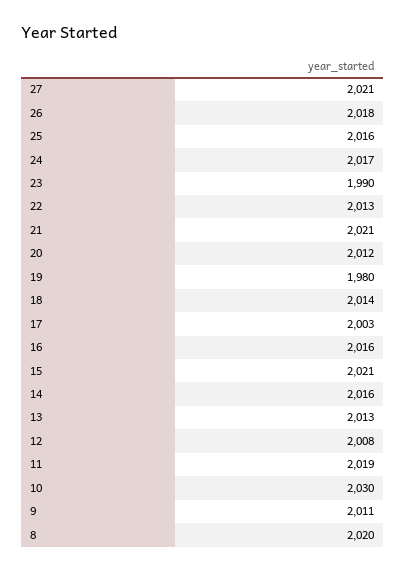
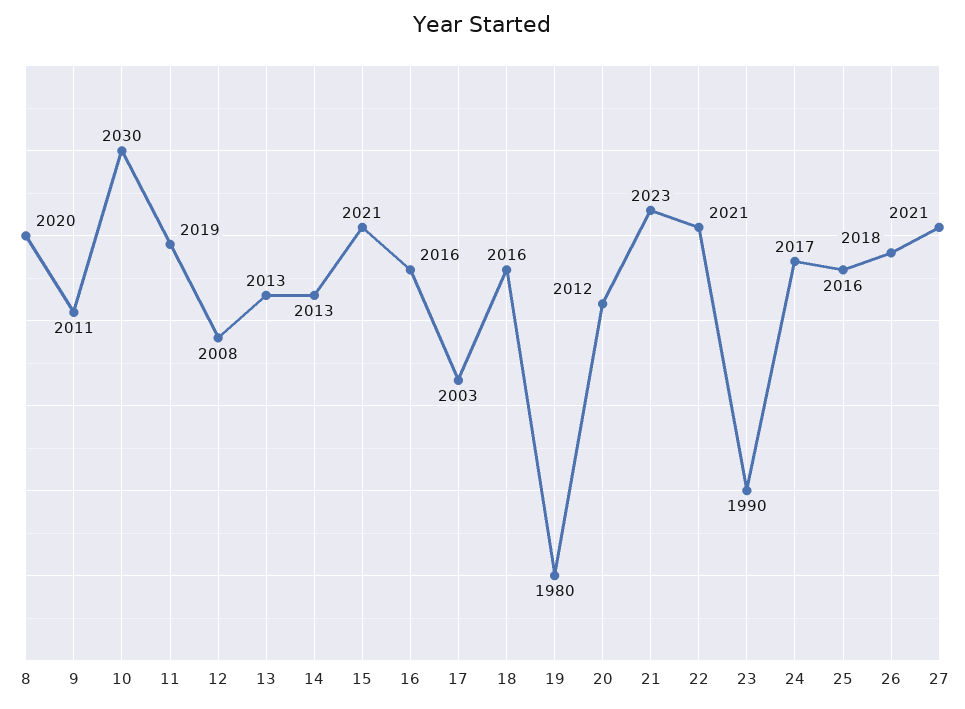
  {
    "27": 2021,
    "26": 2018,
    "25": 2016,
    "24": 2017,
    "23": 1990,
-   "22": 2013,
+   "22": 2021,
-   "21": 2021,
+   "21": 2023,
    "20": 2012,
    "19": 1980,
-   "18": 2014,
+   "18": 2016,
    "17": 2003,
    "16": 2016,
    "15": 2021,
-   "14": 2016,
+   "14": 2013,
    "13": 2013,
    "12": 2008,
    "11": 2019,
    "10": 2030,
    "9": 2011,
    "8": 2020
  }

